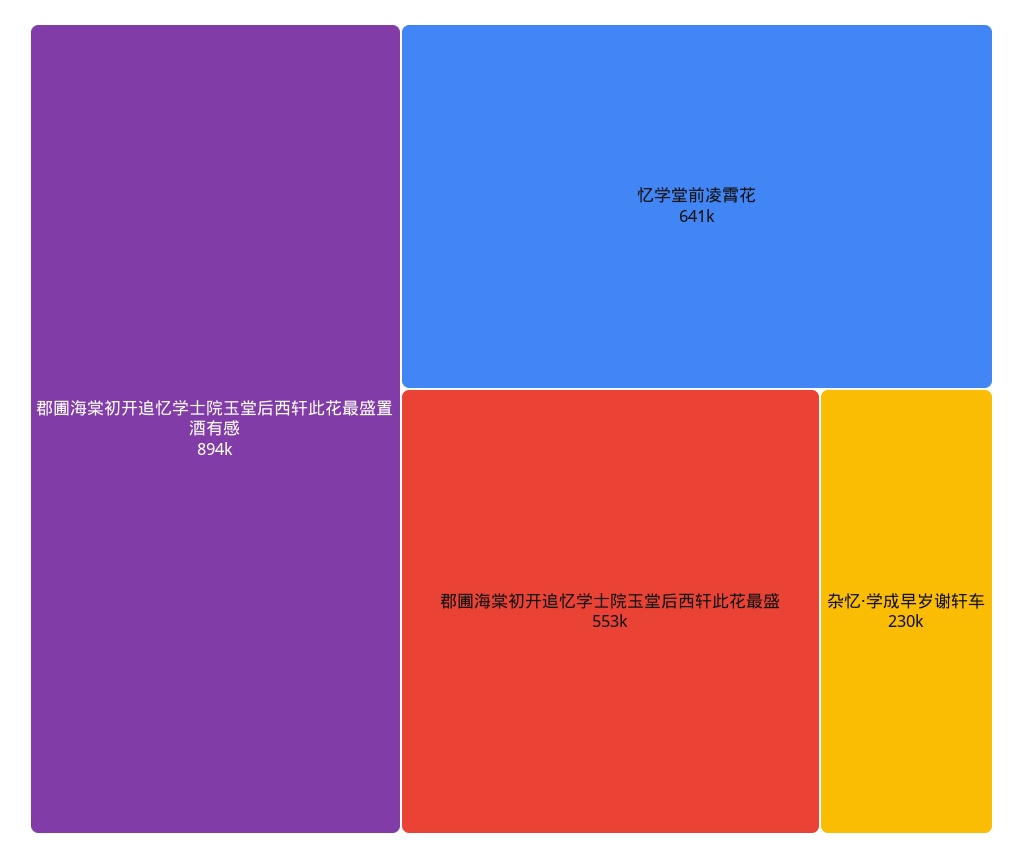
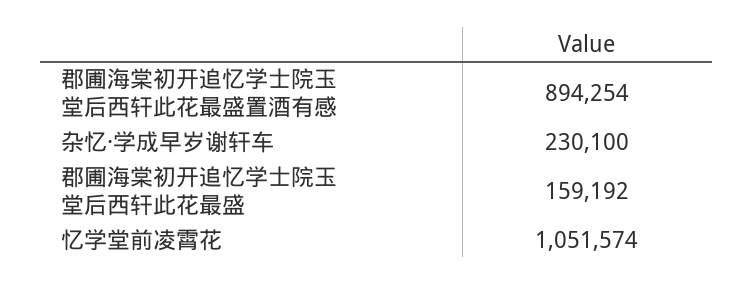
  {
    "郡圃海棠初开追忆学士院玉堂后西轩此花最盛置酒有感": 894254,
-   "忆学堂前凌霄花": 641000,
+   "忆学堂前凌霄花": 1051574,
-   "郡圃海棠初开追忆学士院玉堂后西轩此花最盛": 553000,
+   "郡圃海棠初开追忆学士院玉堂后西轩此花最盛": 159192,
    "杂忆·学成早岁谢轩车": 230100
  }

